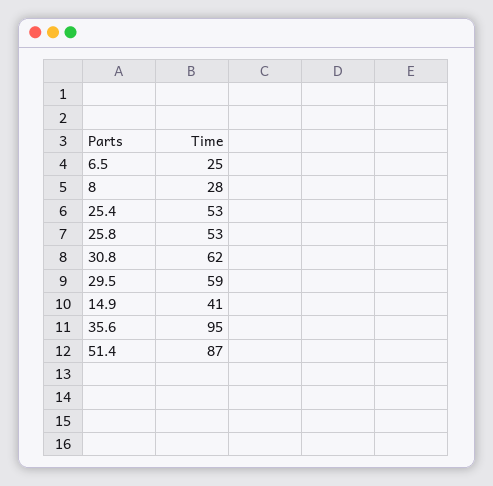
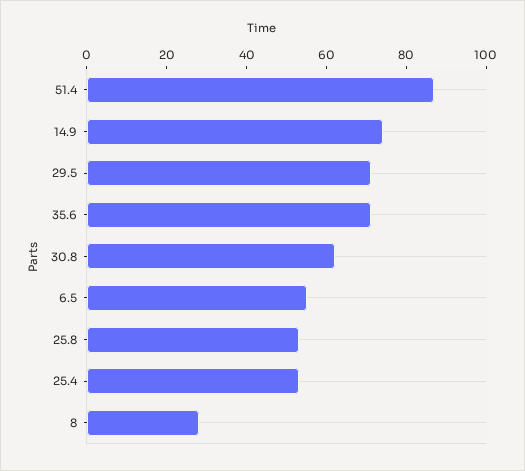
  {
-   "6.5": 25,
+   "6.5": 55,
    "8": 28,
    "25.4": 53,
    "25.8": 53,
    "30.8": 62,
-   "29.5": 59,
+   "29.5": 70,
-   "14.9": 41,
+   "14.9": 75,
-   "35.6": 95,
+   "35.6": 70,
    "51.4": 87
  }

